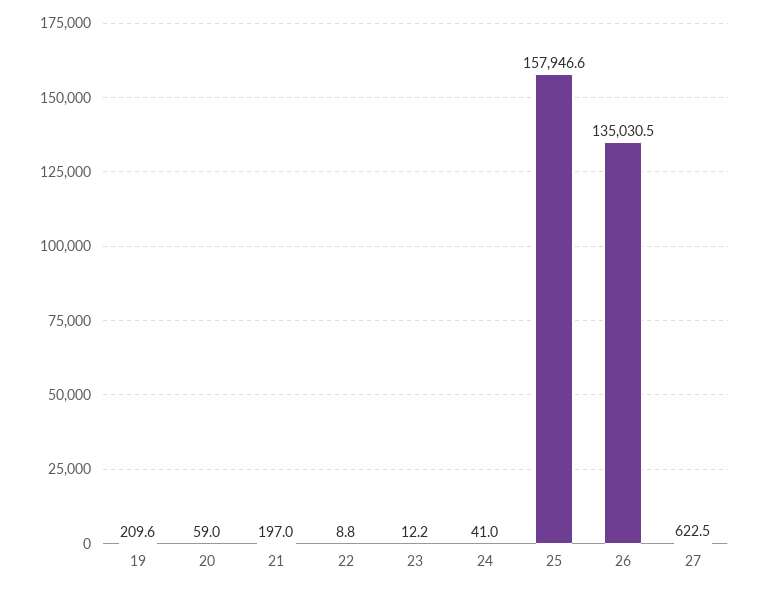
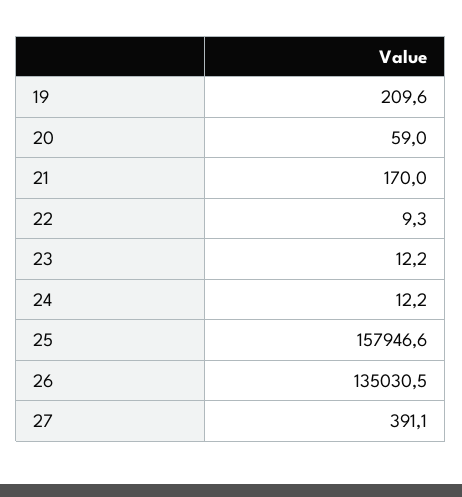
  {
    "19": 209.6,
    "20": 59,
-   "21": 197,
+   "21": 170,
-   "22": 8.8,
+   "22": 9.3,
    "23": 12.2,
-   "24": 41,
+   "24": 12.2,
    "25": 157946.6,
    "26": 135030.5,
-   "27": 622.5
+   "27": 391.1
  }

